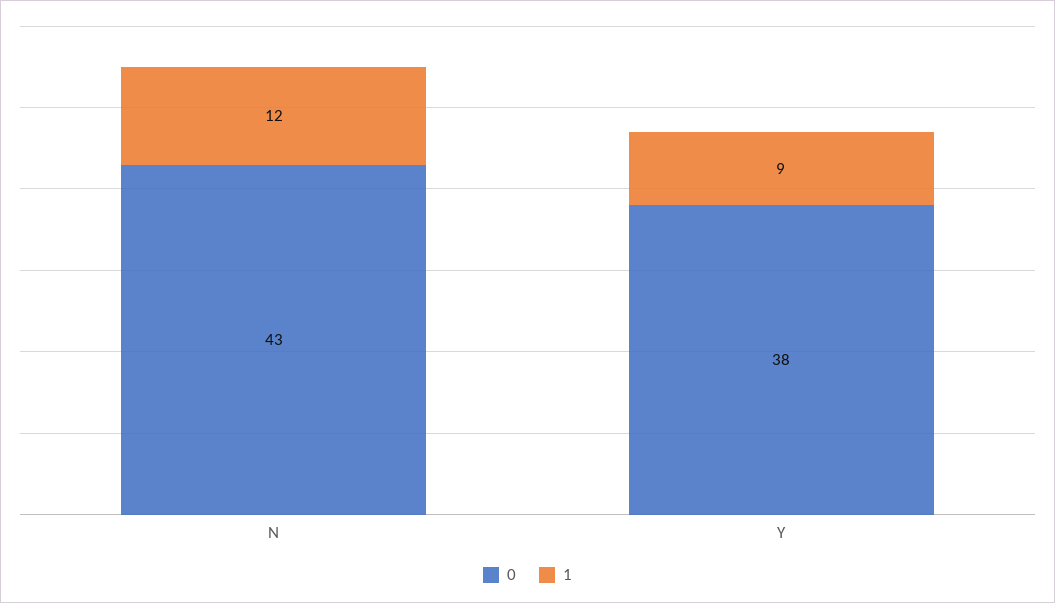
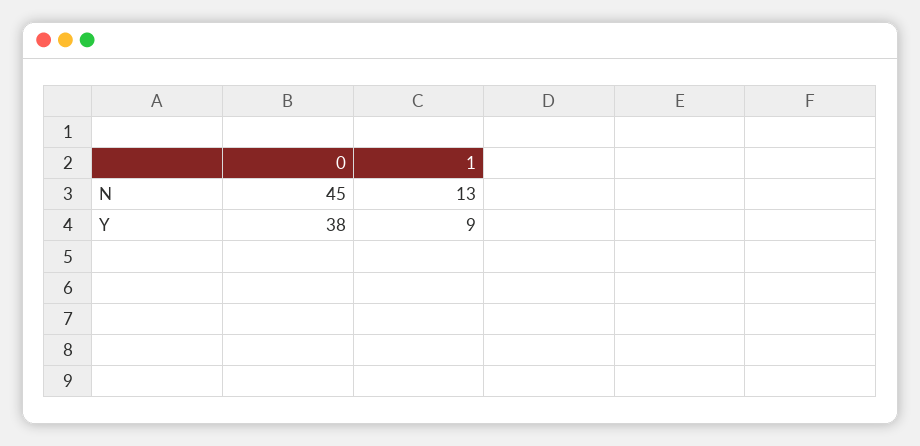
  {
    "0": {
-     "N": 43,
+     "N": 45,
      "Y": 38
    },
    "1": {
-     "N": 12,
+     "N": 13,
      "Y": 9
    }
  }

